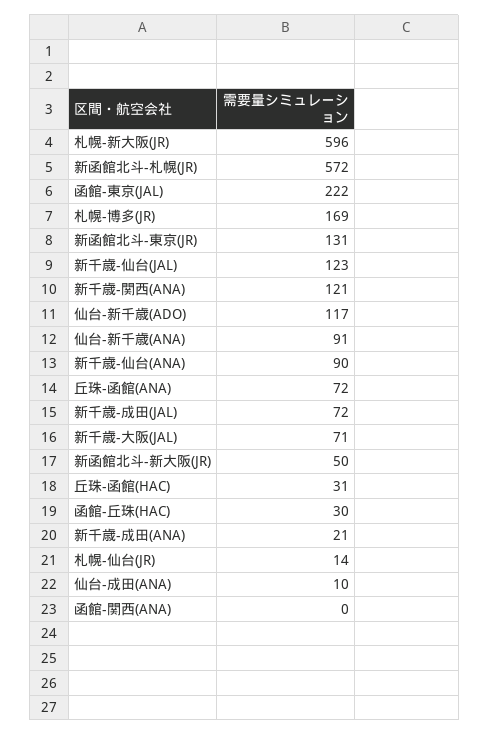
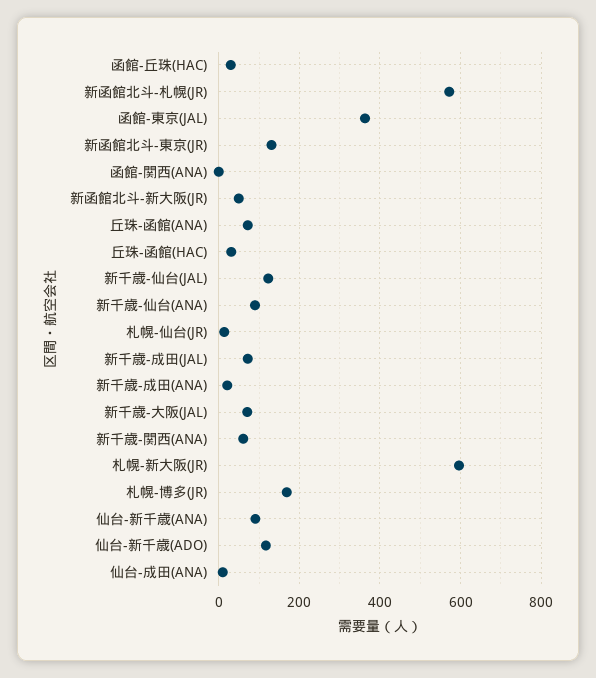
  {
    "札幌-新大阪(JR)": 596,
    "新函館北斗-札幌(JR)": 572,
-   "函館-東京(JAL)": 222,
+   "函館-東京(JAL)": 360,
    "札幌-博多(JR)": 169,
    "新函館北斗-東京(JR)": 131,
    "新千歳-仙台(JAL)": 123,
-   "新千歳-関西(ANA)": 121,
+   "新千歳-関西(ANA)": 60,
    "仙台-新千歳(ADO)": 117,
    "仙台-新千歳(ANA)": 91,
    "新千歳-仙台(ANA)": 90,
    "丘珠-函館(ANA)": 72,
    "新千歳-成田(JAL)": 72,
    "新千歳-大阪(JAL)": 71,
    "新函館北斗-新大阪(JR)": 50,
    "丘珠-函館(HAC)": 31,
    "函館-丘珠(HAC)": 30,
    "新千歳-成田(ANA)": 21,
    "札幌-仙台(JR)": 14,
    "仙台-成田(ANA)": 10,
    "函館-関西(ANA)": 0
  }

